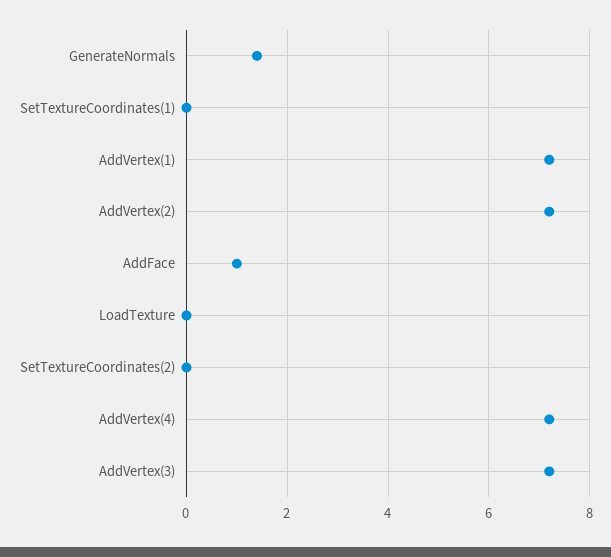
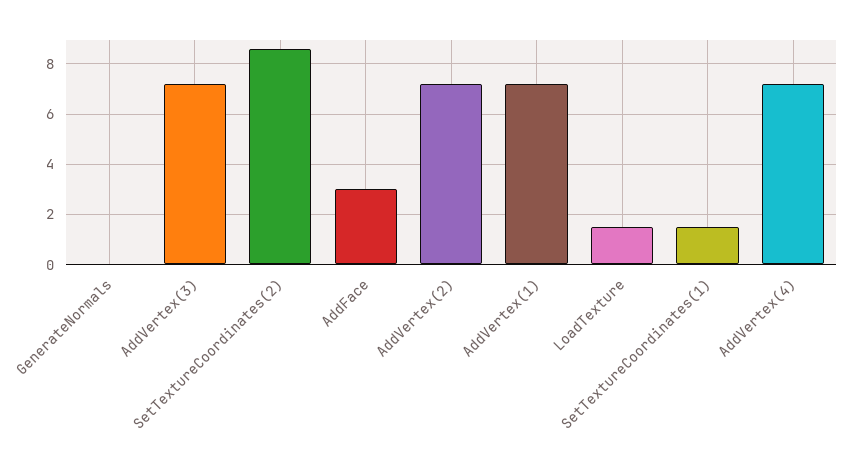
  {
-   "GenerateNormals": 1.5,
+   "GenerateNormals": 0,
-   "SetTextureCoordinates(1)": 0,
+   "SetTextureCoordinates(1)": 1.5,
    "AddVertex(1)": 7,
    "AddVertex(2)": 7,
-   "AddFace": 1,
+   "AddFace": 3,
-   "LoadTexture": 0,
+   "LoadTexture": 1.5,
-   "SetTextureCoordinates(2)": 0,
+   "SetTextureCoordinates(2)": 8.5,
    "AddVertex(4)": 7,
    "AddVertex(3)": 7
  }

